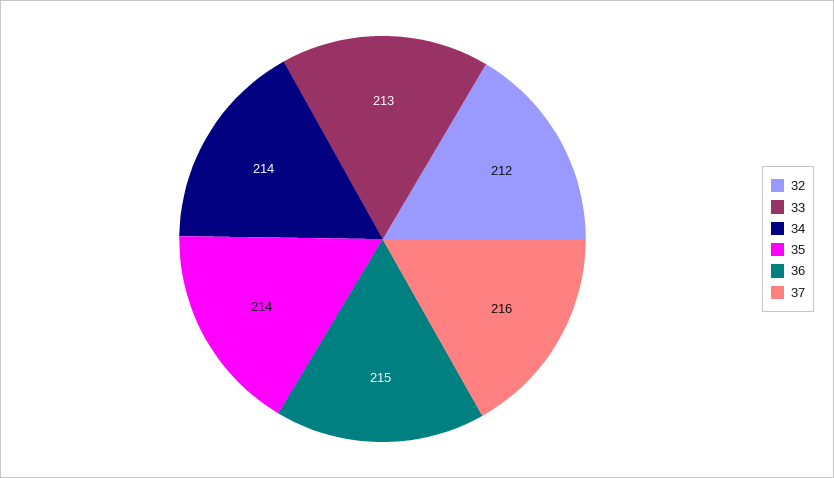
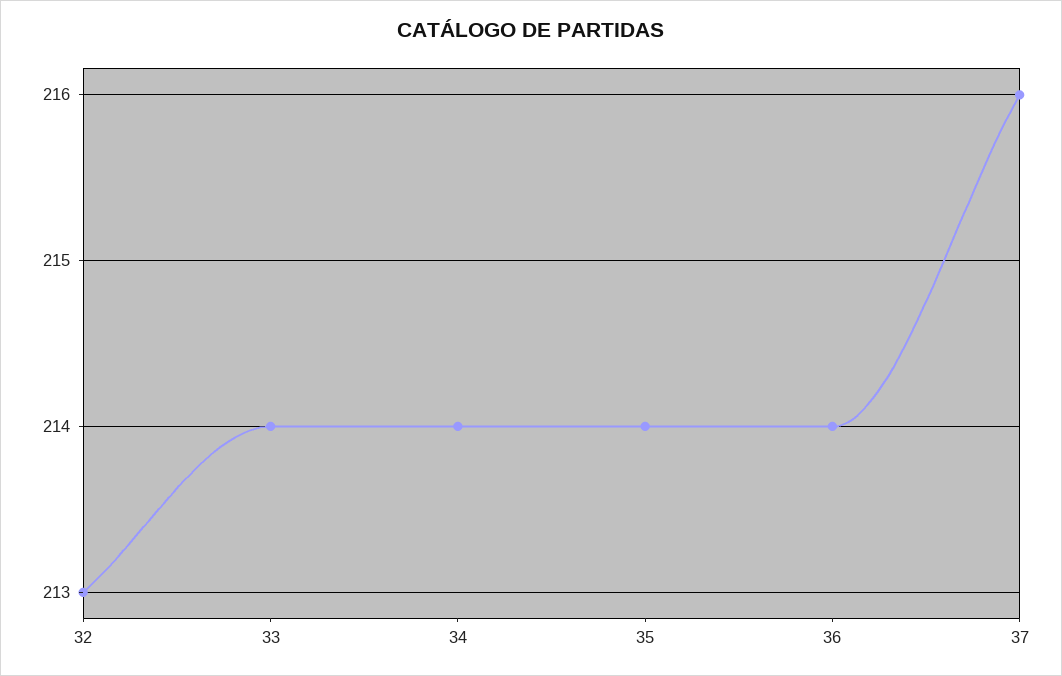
  {
-   "32": 212,
+   "32": 213,
-   "33": 213,
+   "33": 214,
    "34": 214,
    "35": 214,
-   "36": 215,
+   "36": 214,
    "37": 216
  }

